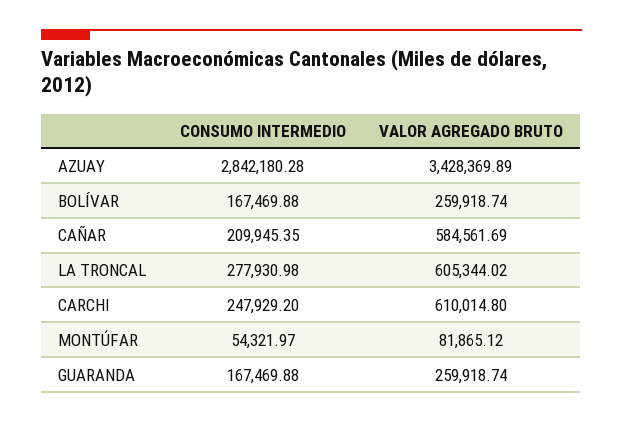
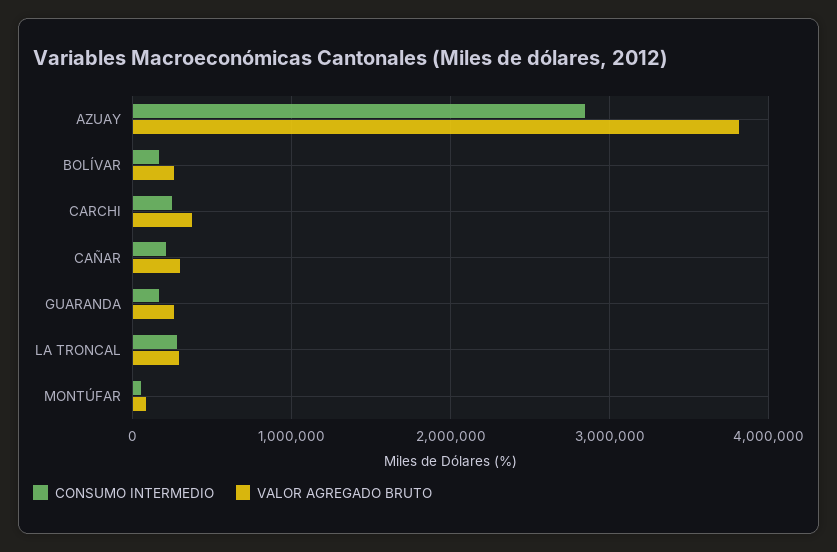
  {
    "CONSUMO INTERMEDIO": {
      "AZUAY": 2842180.28,
      "BOLÍVAR": 167469.88,
      "CAÑAR": 209945.35,
      "LA TRONCAL": 277930.98,
      "CARCHI": 247929.2,
      "MONTÚFAR": 54321.97,
      "GUARANDA": 167469.88
    },
    "VALOR AGREGADO BRUTO": {
-     "AZUAY": 3428369.89,
+     "AZUAY": 3800000,
      "BOLÍVAR": 259918.74,
-     "CAÑAR": 584561.69,
+     "CAÑAR": 300000,
-     "LA TRONCAL": 605344.02,
+     "LA TRONCAL": 300000,
-     "CARCHI": 610014.8,
+     "CARCHI": 400000,
      "MONTÚFAR": 81865.12,
      "GUARANDA": 259918.74
    }
  }

